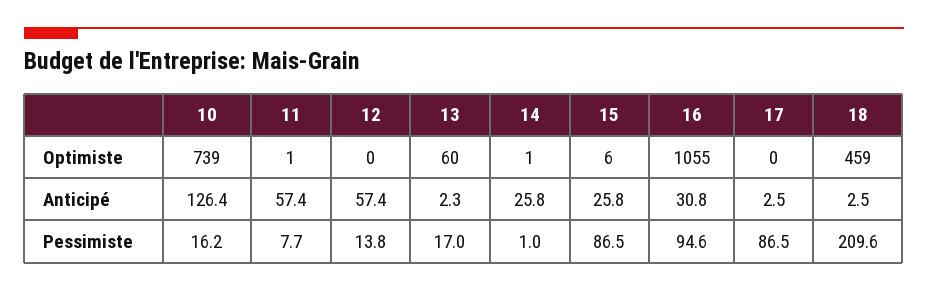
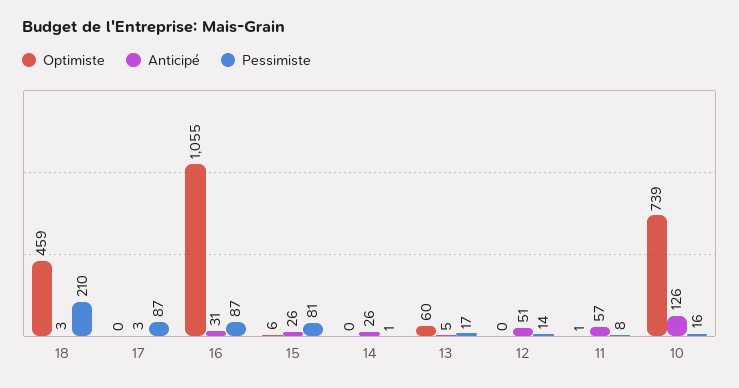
  {
    "Optimiste": {
      "10": 739,
      "11": 1,
      "12": 0,
      "13": 60,
-     "14": 1,
+     "14": 0,
      "15": 6,
      "16": 1055,
      "17": 0,
      "18": 459
    },
    "Anticipé": {
      "10": 126.4,
      "11": 57.4,
-     "12": 57.4,
+     "12": 51,
-     "13": 2.3,
+     "13": 5,
      "14": 25.8,
      "15": 25.8,
      "16": 30.8,
      "17": 2.5,
      "18": 2.5
    },
    "Pessimiste": {
      "10": 16.2,
      "11": 7.7,
      "12": 13.8,
      "13": 17,
      "14": 1,
-     "15": 86.5,
+     "15": 81,
-     "16": 94.6,
+     "16": 87,
      "17": 86.5,
      "18": 209.6
    }
  }

